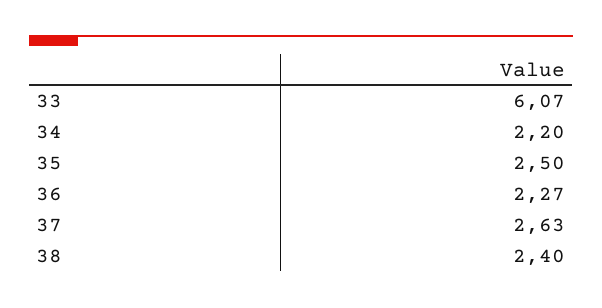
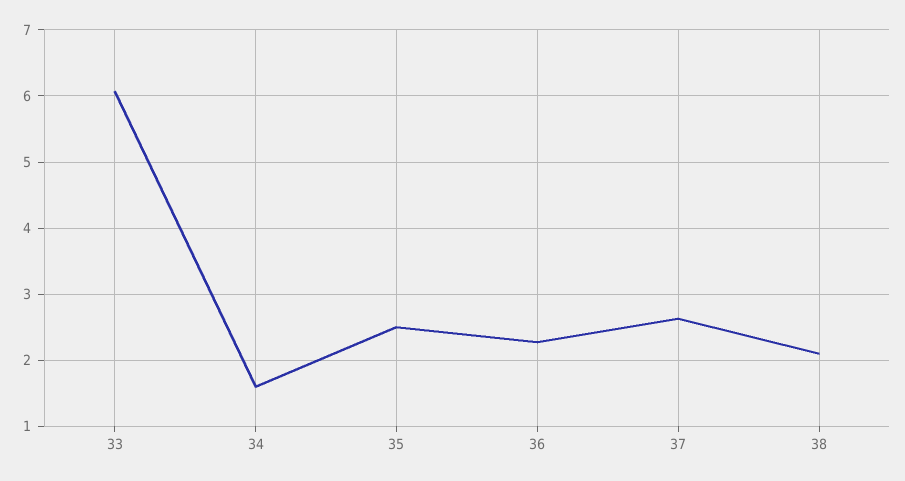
  {
    "33": 6.07,
-   "34": 2.2,
+   "34": 1.6,
    "35": 2.5,
    "36": 2.27,
    "37": 2.63,
-   "38": 2.4
+   "38": 2.1
  }

